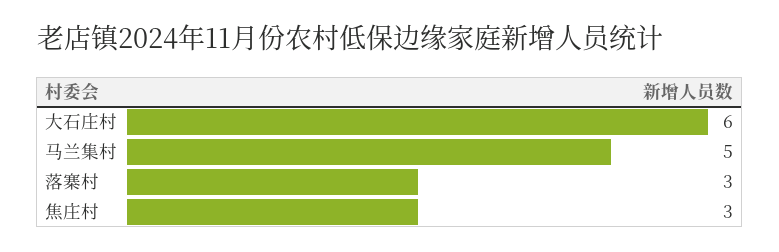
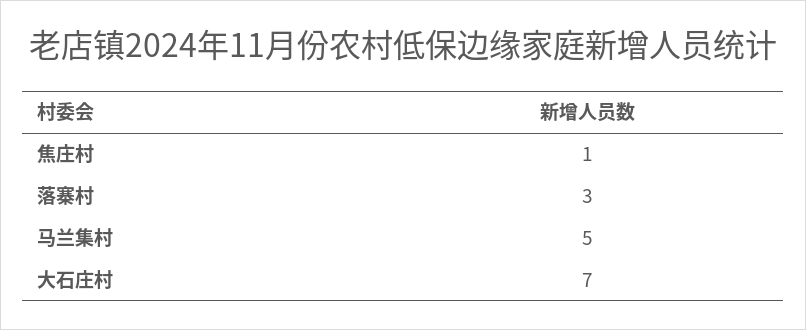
  {
-   "大石庄村": 6,
+   "大石庄村": 7,
    "马兰集村": 5,
    "落寨村": 3,
-   "焦庄村": 3
+   "焦庄村": 1
  }

